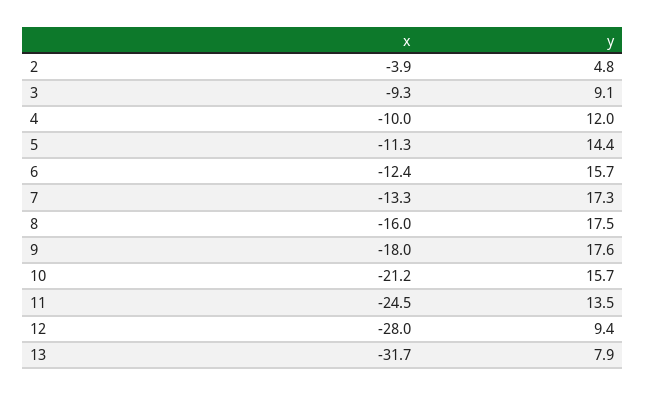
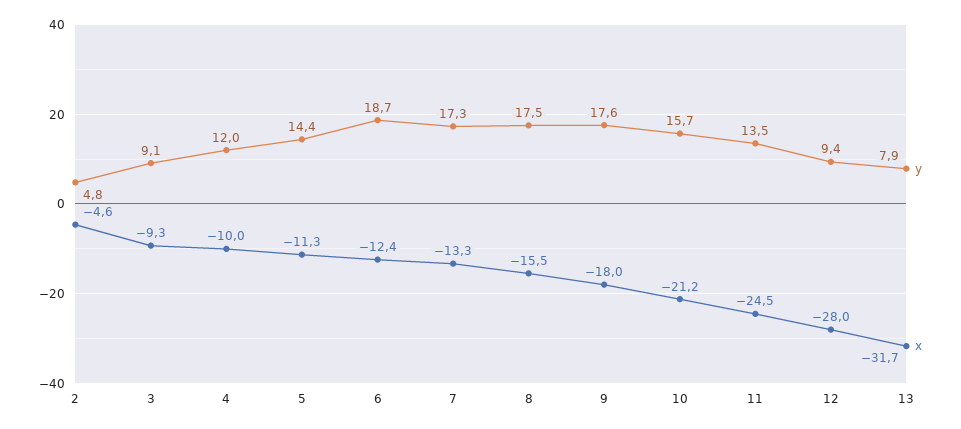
  {
    "x": {
-     "2": -3.9,
+     "2": -4.6,
      "3": -9.3,
      "4": -10,
      "5": -11.3,
      "6": -12.4,
      "7": -13.3,
-     "8": -16,
+     "8": -15.5,
      "9": -18,
      "10": -21.2,
      "11": -24.5,
      "12": -28,
      "13": -31.7
    },
    "y": {
      "2": 4.8,
      "3": 9.1,
      "4": 12,
      "5": 14.4,
-     "6": 15.7,
+     "6": 18.7,
      "7": 17.3,
      "8": 17.5,
      "9": 17.6,
      "10": 15.7,
      "11": 13.5,
      "12": 9.4,
      "13": 7.9
    }
  }

